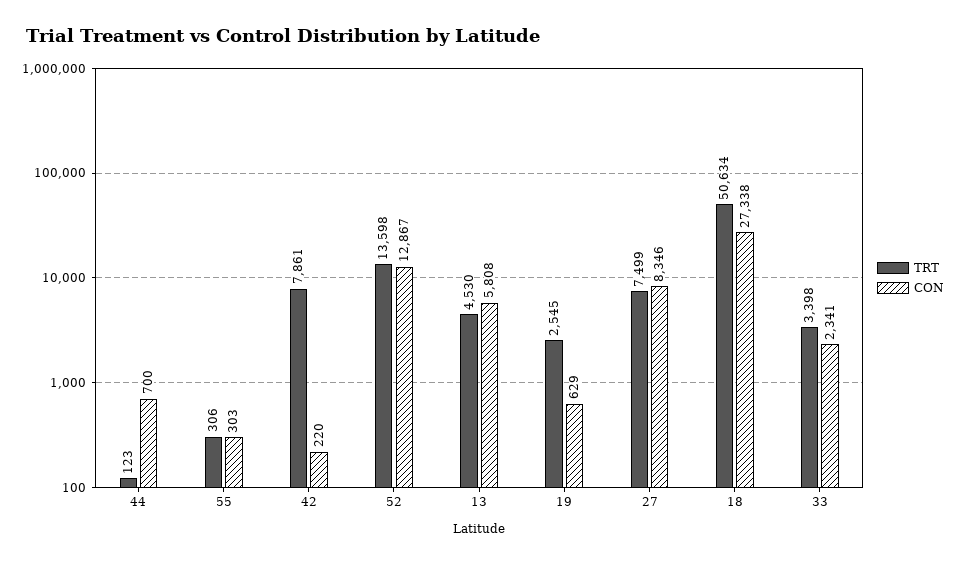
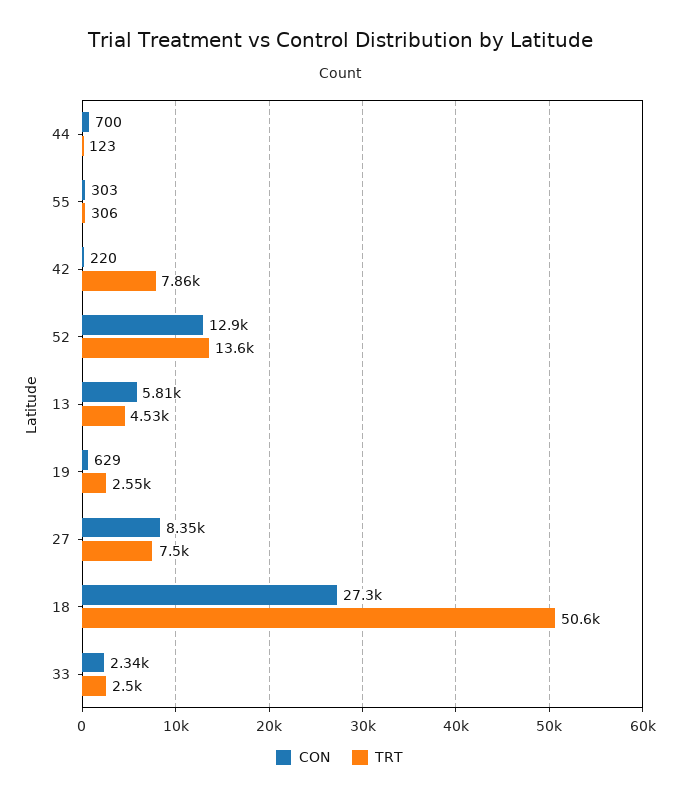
  {
    "TRT": {
      "44": 123,
      "55": 306,
      "42": 7861,
      "52": 13598,
      "13": 4530,
      "19": 2545,
      "27": 7499,
      "18": 50634,
-     "33": 3398
+     "33": 2500
    },
    "CON": {
      "44": 700,
      "55": 303,
      "42": 220,
      "52": 12867,
      "13": 5808,
      "19": 629,
      "27": 8346,
      "18": 27338,
      "33": 2341
    }
  }

